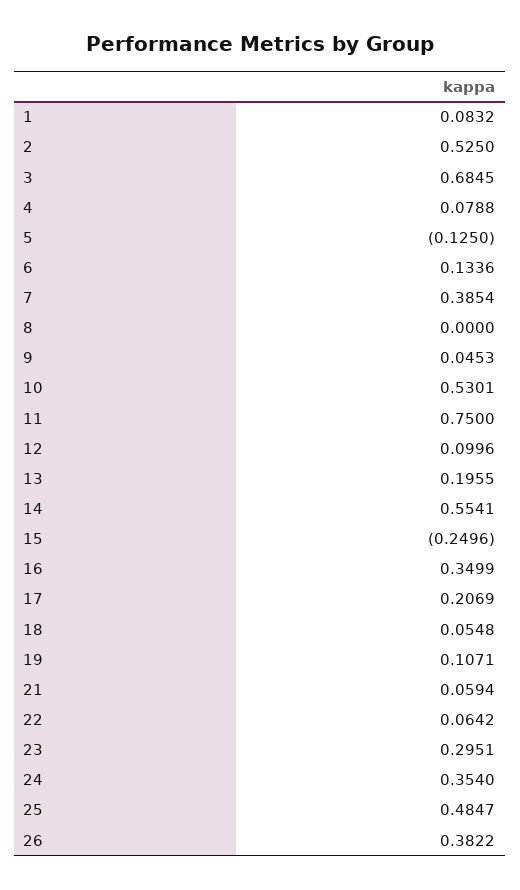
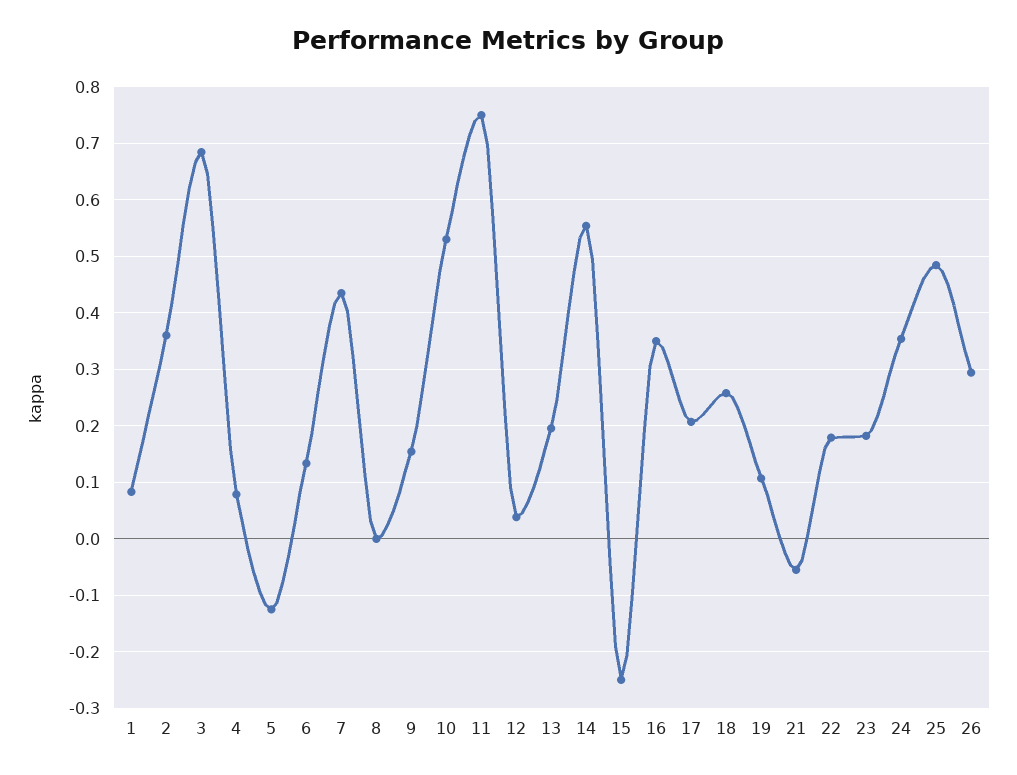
  {
    "1": 0.0832,
-   "2": 0.525,
+   "2": 0.36,
    "3": 0.6845,
    "4": 0.0788,
    "5": -0.125,
    "6": 0.1336,
-   "7": 0.3854,
+   "7": 0.44,
    "8": 0,
-   "9": 0.0453,
+   "9": 0.16,
    "10": 0.5301,
    "11": 0.75,
-   "12": 0.0996,
+   "12": 0.04,
    "13": 0.1955,
    "14": 0.5541,
    "15": -0.2496,
    "16": 0.3499,
    "17": 0.2069,
-   "18": 0.0548,
+   "18": 0.26,
    "19": 0.1071,
-   "21": 0.0594,
+   "21": -0.06,
-   "22": 0.0642,
+   "22": 0.18,
-   "23": 0.2951,
+   "23": 0.18,
    "24": 0.354,
    "25": 0.4847,
-   "26": 0.3822
+   "26": 0.3
  }

